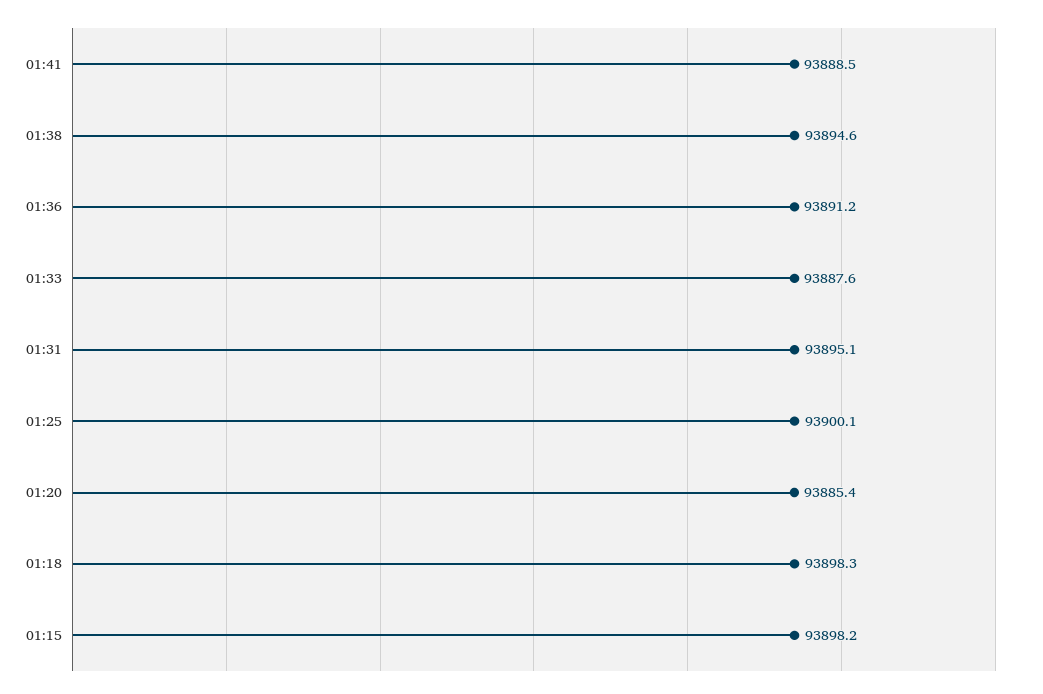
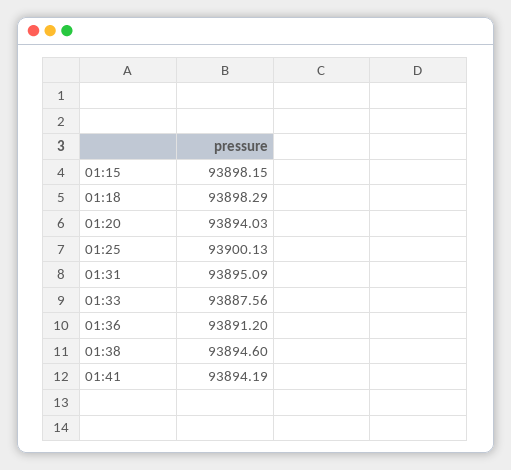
  {
-   "01:41": 93888.5,
+   "01:41": 93894.19,
    "01:38": 93894.6,
    "01:36": 93891.2,
    "01:33": 93887.56,
    "01:31": 93895.09,
    "01:25": 93900.13,
-   "01:20": 93885.4,
+   "01:20": 93894.03,
    "01:18": 93898.29,
    "01:15": 93898.15
  }

